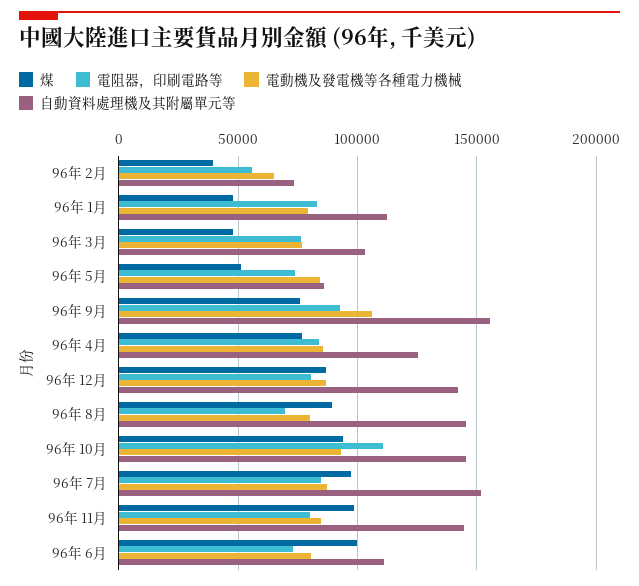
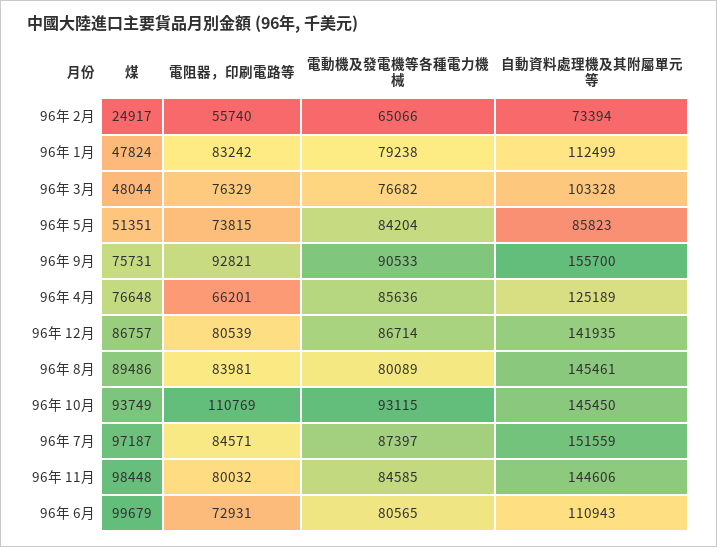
  {
    "煤": {
-     "96年 2月": 40000,
+     "96年 2月": 24917,
      "96年 1月": 47824,
      "96年 3月": 48044,
      "96年 5月": 51351,
      "96年 9月": 75731,
      "96年 4月": 76648,
      "96年 12月": 86757,
      "96年 8月": 89486,
      "96年 10月": 93749,
      "96年 7月": 97187,
      "96年 11月": 98448,
      "96年 6月": 99679
    },
    "電阻器，印刷電路等": {
      "96年 2月": 55740,
      "96年 1月": 83242,
      "96年 3月": 76329,
      "96年 5月": 73815,
      "96年 9月": 92821,
-     "96年 4月": 85000,
+     "96年 4月": 66201,
      "96年 12月": 80539,
-     "96年 8月": 70000,
+     "96年 8月": 83981,
      "96年 10月": 110769,
      "96年 7月": 84571,
      "96年 11月": 80032,
      "96年 6月": 72931
    },
    "電動機及發電機等各種電力機械": {
      "96年 2月": 65066,
      "96年 1月": 79238,
      "96年 3月": 76682,
      "96年 5月": 84204,
-     "96年 9月": 105000,
+     "96年 9月": 90533,
      "96年 4月": 85636,
      "96年 12月": 86714,
      "96年 8月": 80089,
      "96年 10月": 93115,
      "96年 7月": 87397,
      "96年 11月": 84585,
      "96年 6月": 80565
    },
    "自動資料處理機及其附屬單元等": {
      "96年 2月": 73394,
      "96年 1月": 112499,
      "96年 3月": 103328,
      "96年 5月": 85823,
      "96年 9月": 155700,
      "96年 4月": 125189,
      "96年 12月": 141935,
      "96年 8月": 145461,
      "96年 10月": 145450,
      "96年 7月": 151559,
      "96年 11月": 144606,
      "96年 6月": 110943
    }
  }

